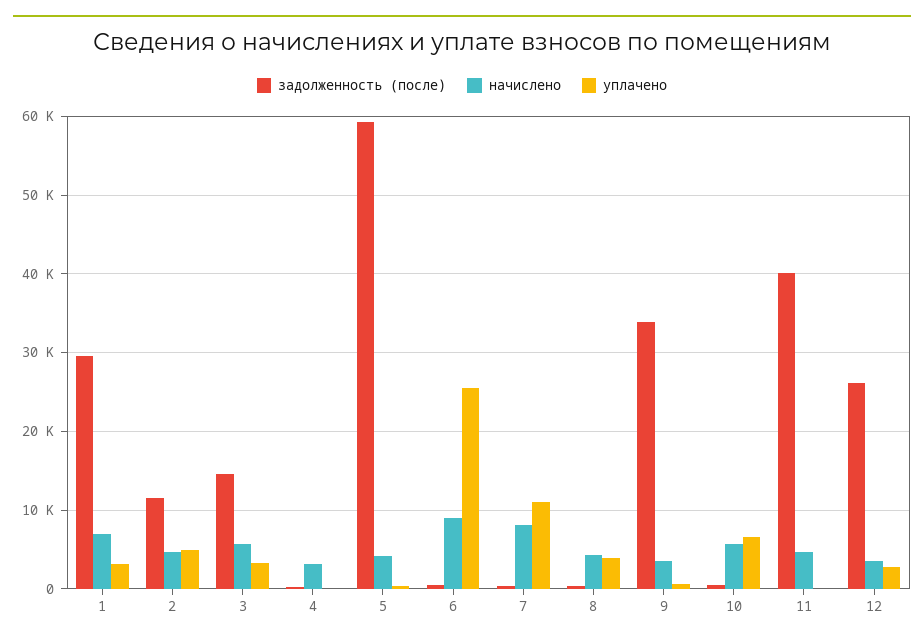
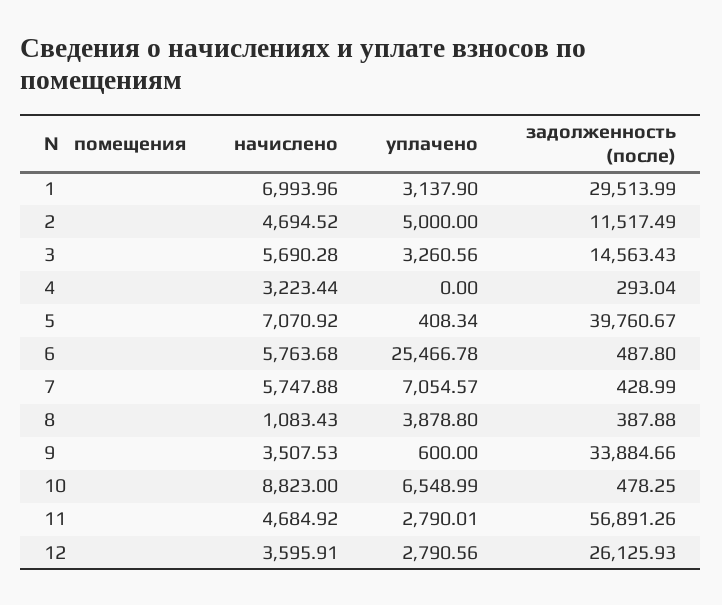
  {
    "задолженность (после)": {
      "1": 29513.99,
      "2": 11517.49,
      "3": 14563.43,
      "4": 293.04,
-     "5": 59000,
+     "5": 39760.67,
      "6": 487.8,
      "7": 428.99,
      "8": 387.88,
      "9": 33884.66,
      "10": 478.25,
-     "11": 40000,
+     "11": 56891.26,
      "12": 26125.93
    },
    "начислено": {
      "1": 6993.96,
      "2": 4694.52,
      "3": 5690.28,
      "4": 3223.44,
-     "5": 4000,
+     "5": 7070.92,
-     "6": 9000,
+     "6": 5763.68,
-     "7": 8000,
+     "7": 5747.88,
-     "8": 4000,
+     "8": 1083.43,
      "9": 3507.53,
-     "10": 6000,
+     "10": 8823,
      "11": 4684.92,
      "12": 3595.91
    },
    "уплачено": {
      "1": 3137.9,
      "2": 5000,
      "3": 3260.56,
      "4": 0,
      "5": 408.34,
      "6": 25466.78,
-     "7": 11000,
+     "7": 7054.57,
      "8": 3878.8,
      "9": 600,
      "10": 6548.99,
-     "11": 0,
+     "11": 2790.01,
      "12": 2790.56
    }
  }

